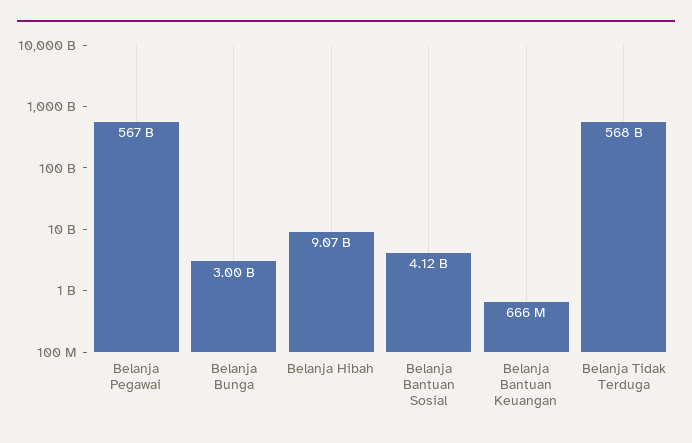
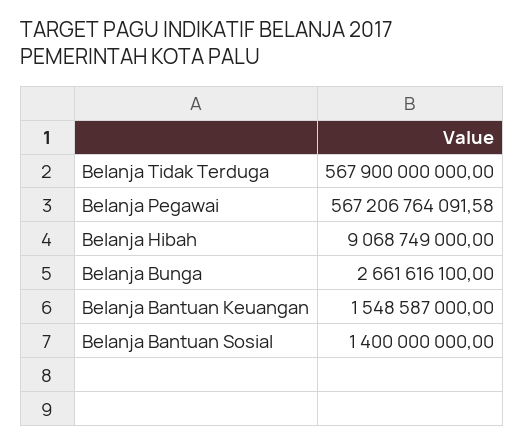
  {
    "Belanja Pegawai": 567206764091.58,
-   "Belanja Bunga": 3000000000,
+   "Belanja Bunga": 2661616100,
    "Belanja Hibah": 9068749000,
-   "Belanja Bantuan Sosial": 4120000000,
+   "Belanja Bantuan Sosial": 1400000000,
-   "Belanja Bantuan Keuangan": 666000000,
+   "Belanja Bantuan Keuangan": 1548587000,
    "Belanja Tidak Terduga": 567900000000
  }

